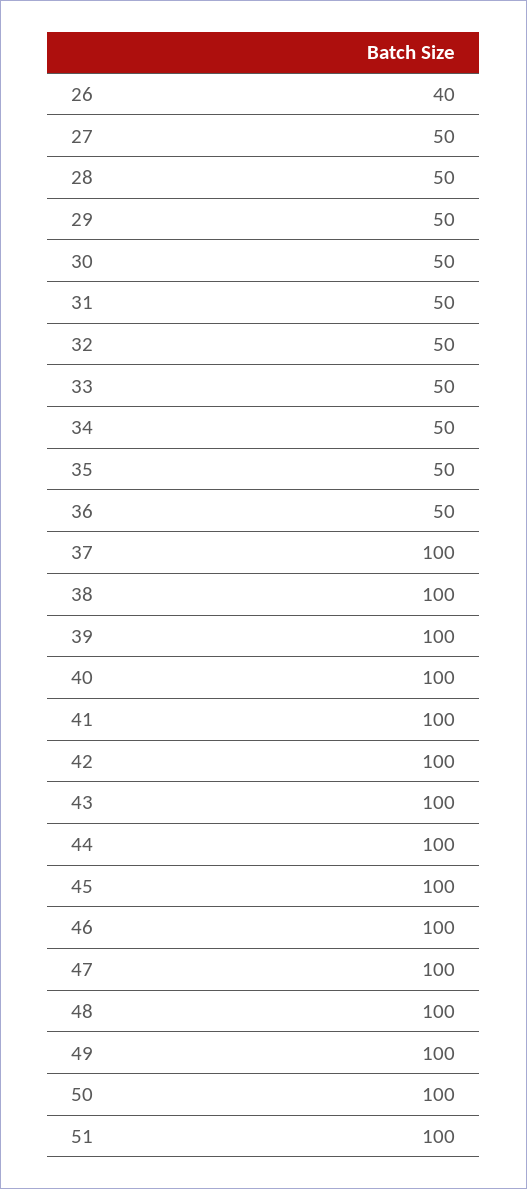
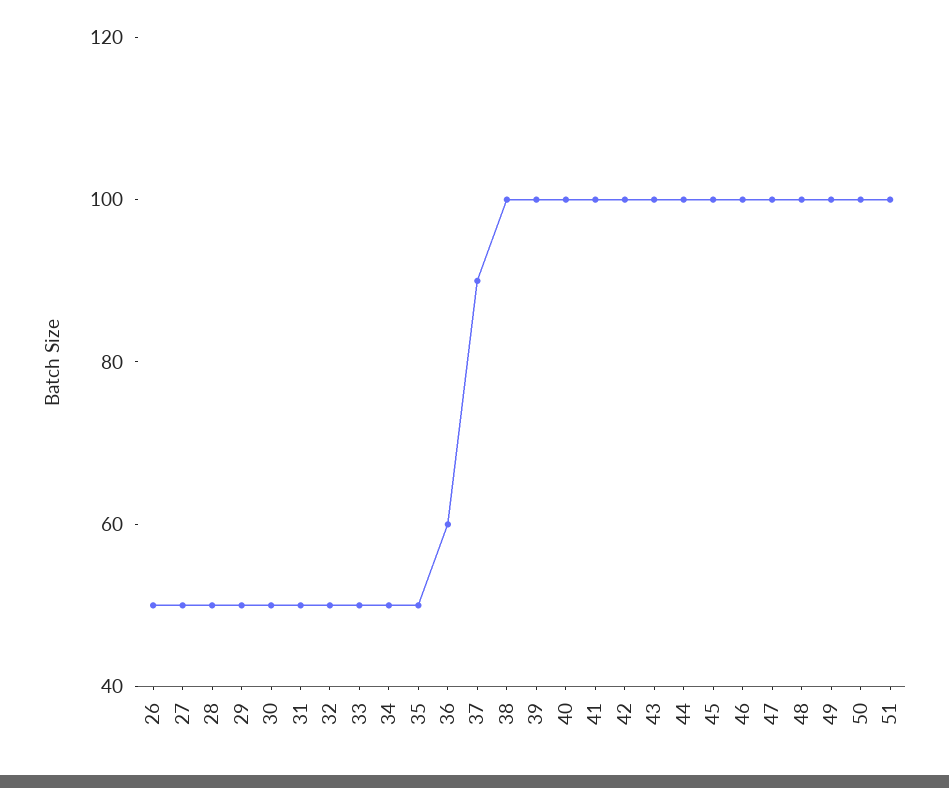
  {
-   "26": 40,
+   "26": 50,
    "27": 50,
    "28": 50,
    "29": 50,
    "30": 50,
    "31": 50,
    "32": 50,
    "33": 50,
    "34": 50,
    "35": 50,
-   "36": 50,
+   "36": 60,
-   "37": 100,
+   "37": 90,
    "38": 100,
    "39": 100,
    "40": 100,
    "41": 100,
    "42": 100,
    "43": 100,
    "44": 100,
    "45": 100,
    "46": 100,
    "47": 100,
    "48": 100,
    "49": 100,
    "50": 100,
    "51": 100
  }

